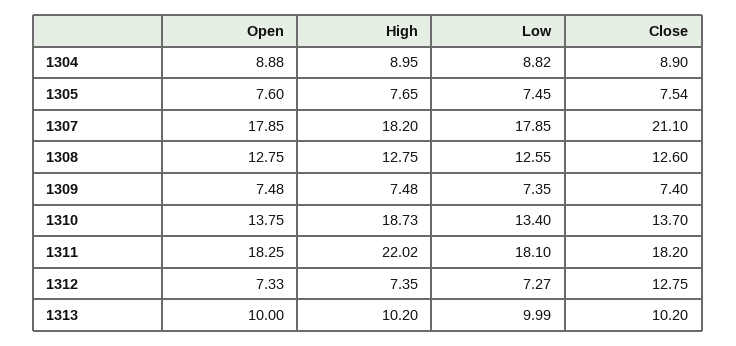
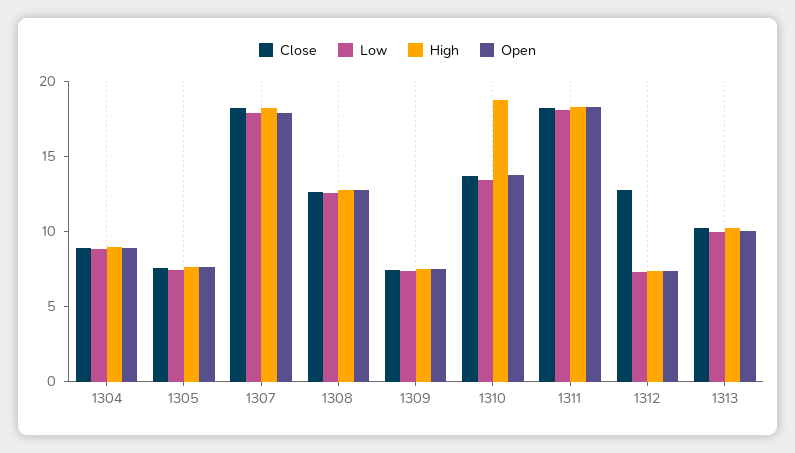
  {
    "Open": {
      "1304": 8.88,
      "1305": 7.6,
      "1307": 17.85,
      "1308": 12.75,
      "1309": 7.48,
      "1310": 13.75,
      "1311": 18.25,
      "1312": 7.33,
      "1313": 10
    },
    "High": {
      "1304": 8.95,
      "1305": 7.65,
      "1307": 18.2,
      "1308": 12.75,
      "1309": 7.48,
      "1310": 18.73,
-     "1311": 22.02,
+     "1311": 18,
      "1312": 7.35,
      "1313": 10.2
    },
    "Low": {
      "1304": 8.82,
      "1305": 7.45,
      "1307": 17.85,
      "1308": 12.55,
      "1309": 7.35,
      "1310": 13.4,
      "1311": 18.1,
      "1312": 7.27,
      "1313": 9.99
    },
    "Close": {
      "1304": 8.9,
      "1305": 7.54,
-     "1307": 21.1,
+     "1307": 18,
      "1308": 12.6,
      "1309": 7.4,
      "1310": 13.7,
      "1311": 18.2,
      "1312": 12.75,
      "1313": 10.2
    }
  }

